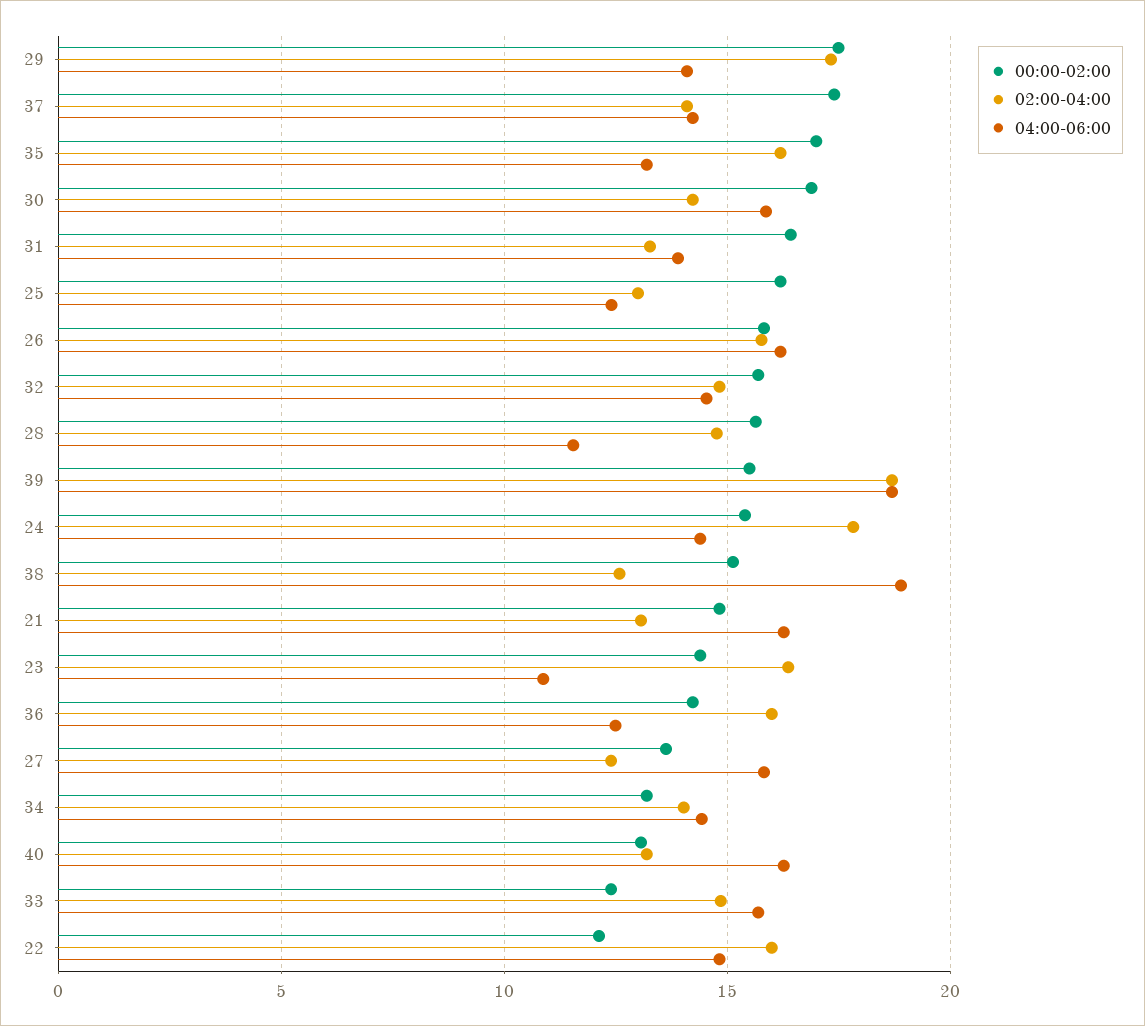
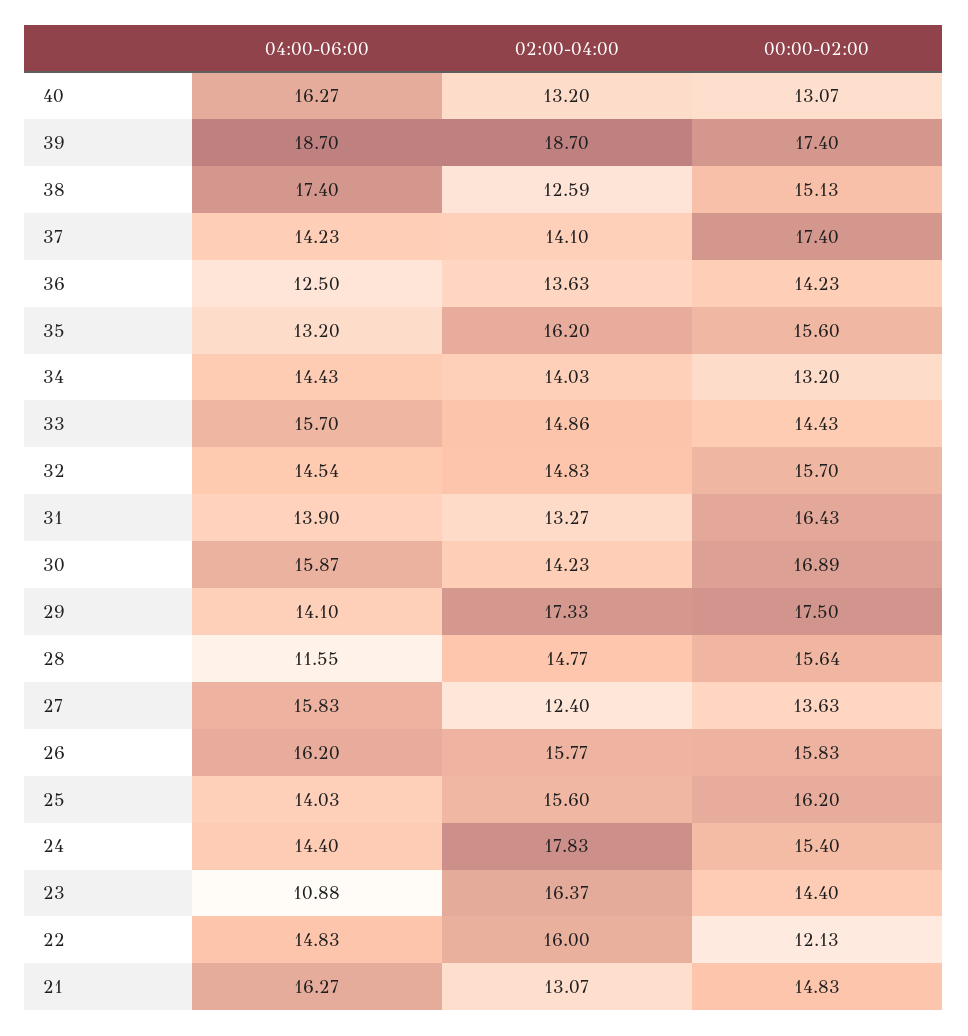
  {
    "00:00-02:00": {
      "29": 17.5,
      "37": 17.4,
-     "35": 17,
+     "35": 15.6,
      "30": 16.89,
      "31": 16.43,
      "25": 16.2,
      "26": 15.83,
      "32": 15.7,
      "28": 15.64,
-     "39": 15.5,
+     "39": 17.4,
      "24": 15.4,
      "38": 15.13,
      "21": 14.83,
      "23": 14.4,
      "36": 14.23,
      "27": 13.63,
      "34": 13.2,
      "40": 13.07,
-     "33": 12.5,
+     "33": 14.43,
      "22": 12.13
    },
    "02:00-04:00": {
      "29": 17.33,
      "37": 14.1,
      "35": 16.2,
      "30": 14.23,
      "31": 13.27,
-     "25": 13,
+     "25": 15.6,
      "26": 15.77,
      "32": 14.83,
      "28": 14.77,
      "39": 18.7,
      "24": 17.83,
      "38": 12.59,
      "21": 13.07,
      "23": 16.37,
-     "36": 16,
+     "36": 13.63,
      "27": 12.4,
      "34": 14.03,
      "40": 13.2,
      "33": 14.86,
      "22": 16
    },
    "04:00-06:00": {
      "29": 14.1,
      "37": 14.23,
      "35": 13.2,
      "30": 15.87,
      "31": 13.9,
-     "25": 12.5,
+     "25": 14.03,
      "26": 16.2,
      "32": 14.54,
      "28": 11.55,
      "39": 18.7,
      "24": 14.4,
-     "38": 19,
+     "38": 17.4,
      "21": 16.27,
      "23": 10.88,
      "36": 12.5,
      "27": 15.83,
      "34": 14.43,
      "40": 16.27,
      "33": 15.7,
      "22": 14.83
    }
  }

